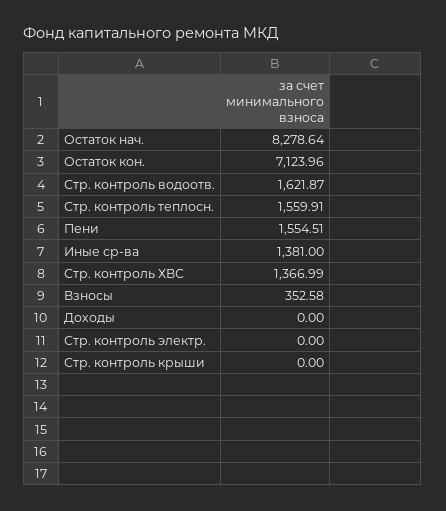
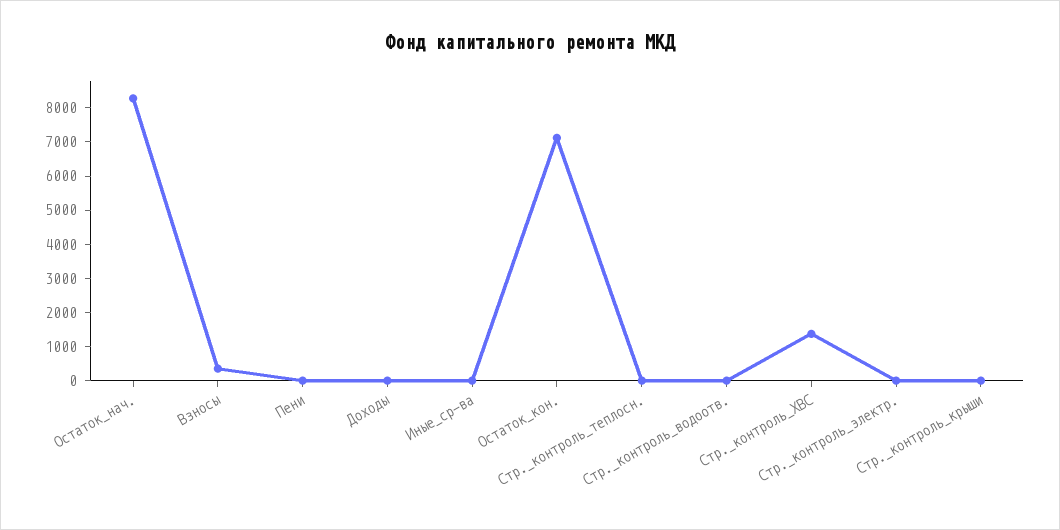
  {
    "Остаток нач.": 8278.64,
    "Остаток кон.": 7123.96,
-   "Стр. контроль водоотв.": 1621.87,
+   "Стр. контроль водоотв.": 0,
-   "Стр. контроль теплосн.": 1559.91,
+   "Стр. контроль теплосн.": 0,
-   "Пени": 1554.51,
+   "Пени": 0,
-   "Иные ср-ва": 1381,
+   "Иные ср-ва": 0,
    "Стр. контроль ХВС": 1366.99,
    "Взносы": 352.58,
    "Доходы": 0,
    "Стр. контроль электр.": 0,
    "Стр. контроль крыши": 0
  }

